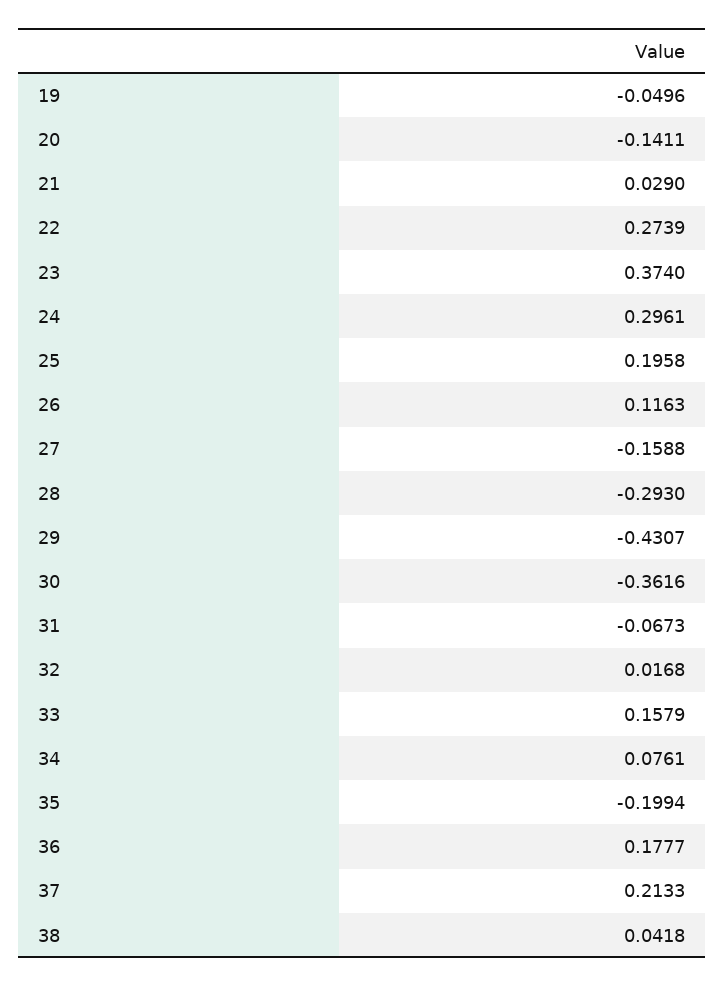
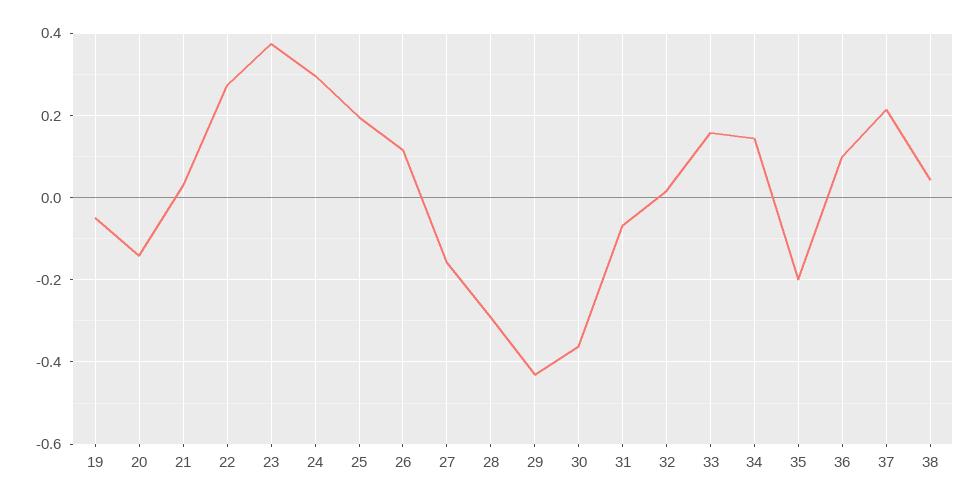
  {
    "19": -0.0496,
    "20": -0.1411,
    "21": 0.029,
    "22": 0.2739,
    "23": 0.374,
    "24": 0.2961,
    "25": 0.1958,
    "26": 0.1163,
    "27": -0.1588,
    "28": -0.293,
    "29": -0.4307,
    "30": -0.3616,
    "31": -0.0673,
    "32": 0.0168,
    "33": 0.1579,
-   "34": 0.0761,
+   "34": 0.14,
    "35": -0.1994,
-   "36": 0.1777,
+   "36": 0.1,
    "37": 0.2133,
    "38": 0.0418
  }

